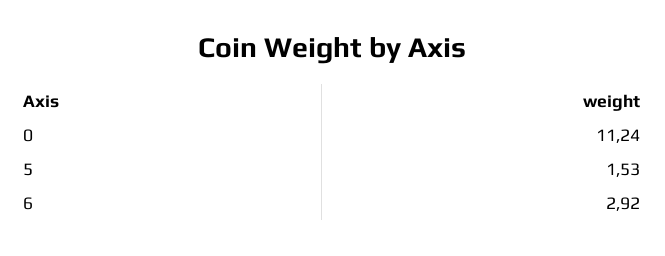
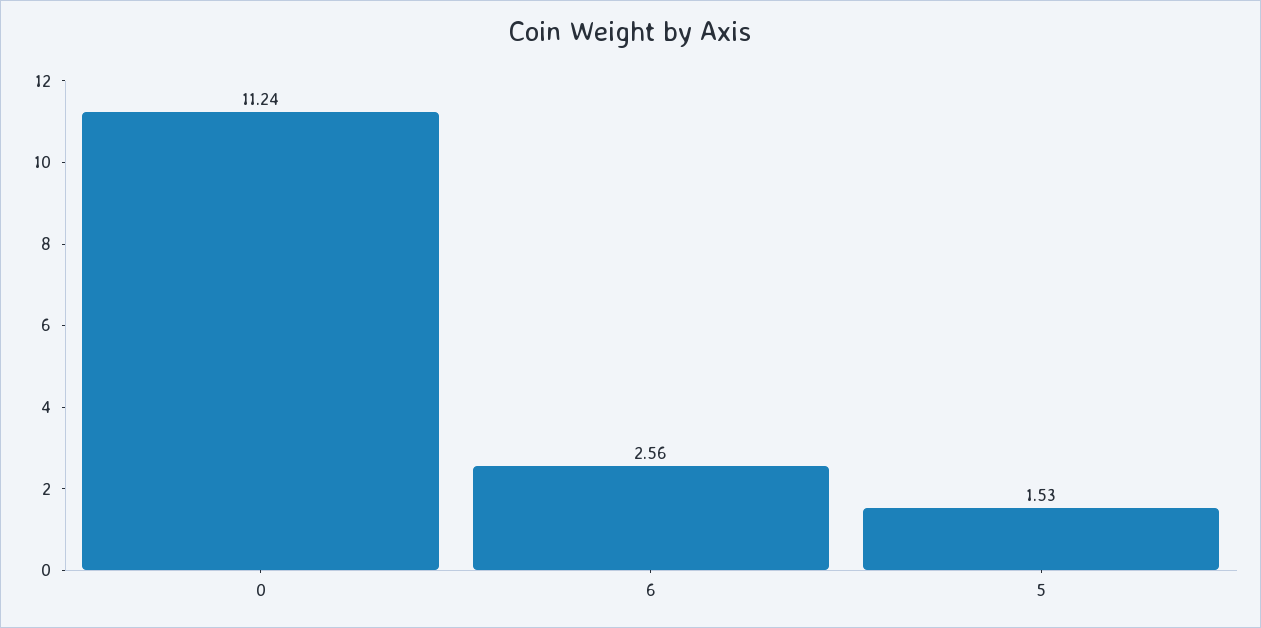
  {
    "0": 11.24,
    "5": 1.53,
-   "6": 2.92
+   "6": 2.56
  }

